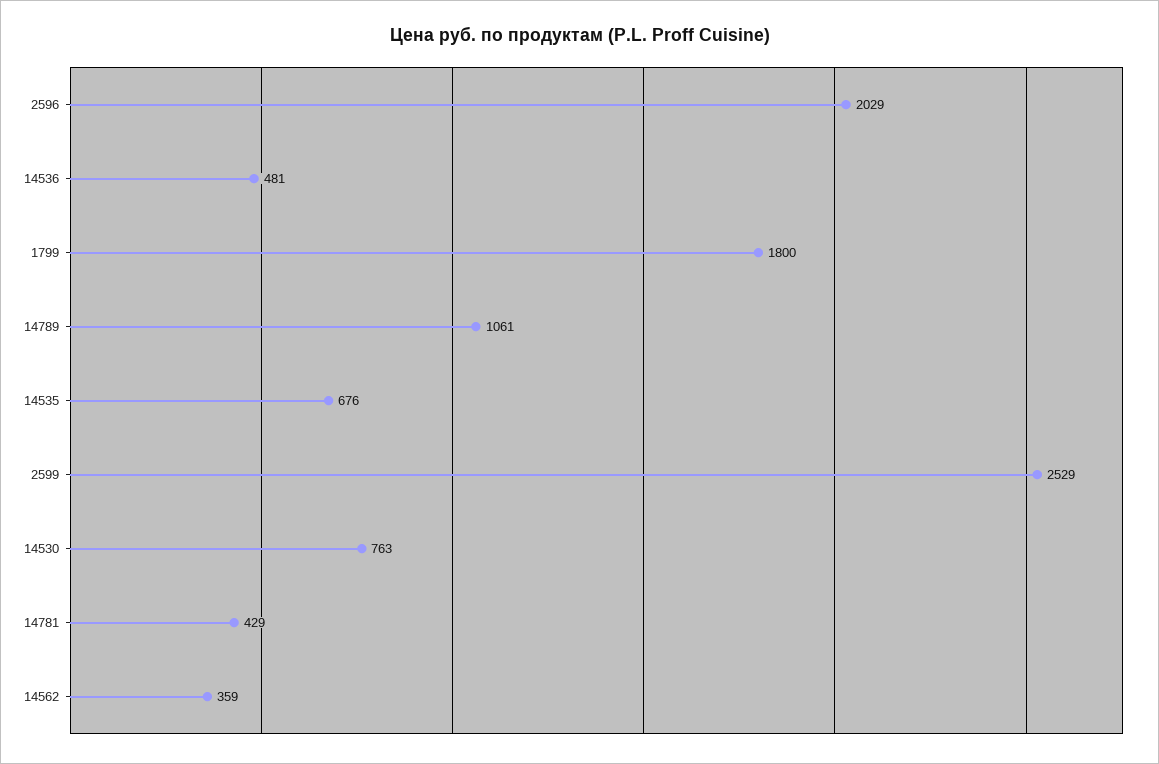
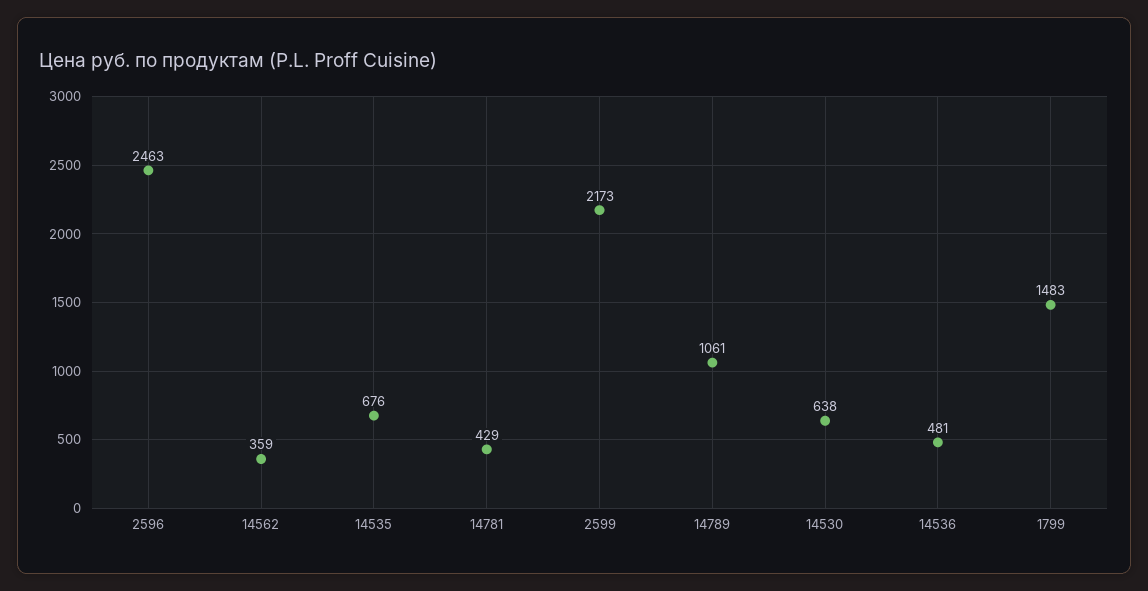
  {
-   "2596": 2029,
+   "2596": 2463,
    "14536": 481,
-   "1799": 1800,
+   "1799": 1483,
    "14789": 1061,
    "14535": 676,
-   "2599": 2529,
+   "2599": 2173,
-   "14530": 763,
+   "14530": 638,
    "14781": 429,
    "14562": 359
  }

